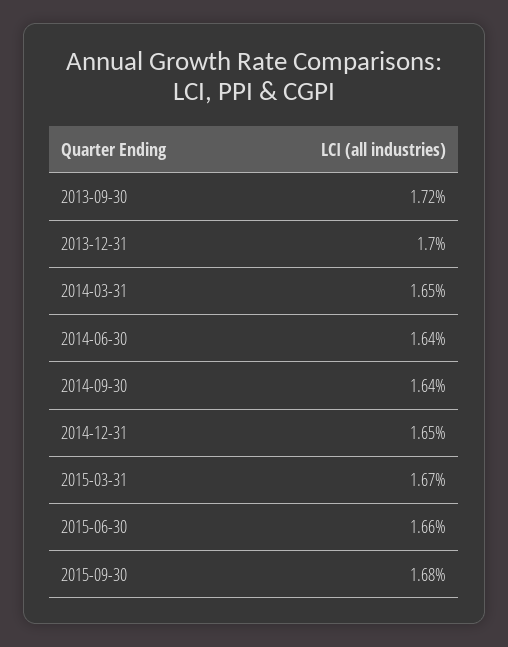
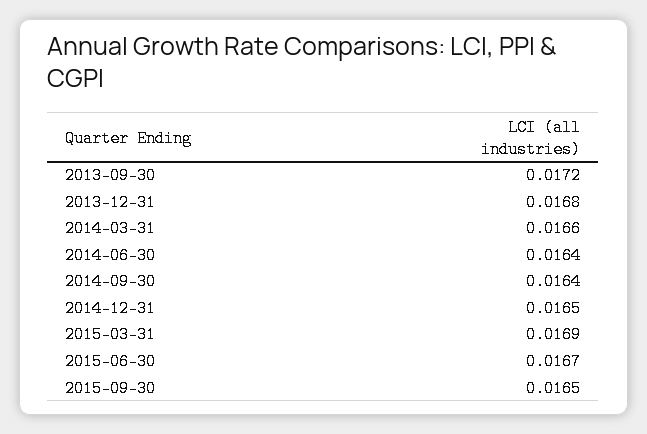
  {
    "2013-09-30": 0.0172,
-   "2013-12-31": 0.017,
+   "2013-12-31": 0.0168,
-   "2014-03-31": 0.0165,
+   "2014-03-31": 0.0166,
    "2014-06-30": 0.0164,
    "2014-09-30": 0.0164,
    "2014-12-31": 0.0165,
-   "2015-03-31": 0.0167,
+   "2015-03-31": 0.0169,
-   "2015-06-30": 0.0166,
+   "2015-06-30": 0.0167,
-   "2015-09-30": 0.0168
+   "2015-09-30": 0.0165
  }

